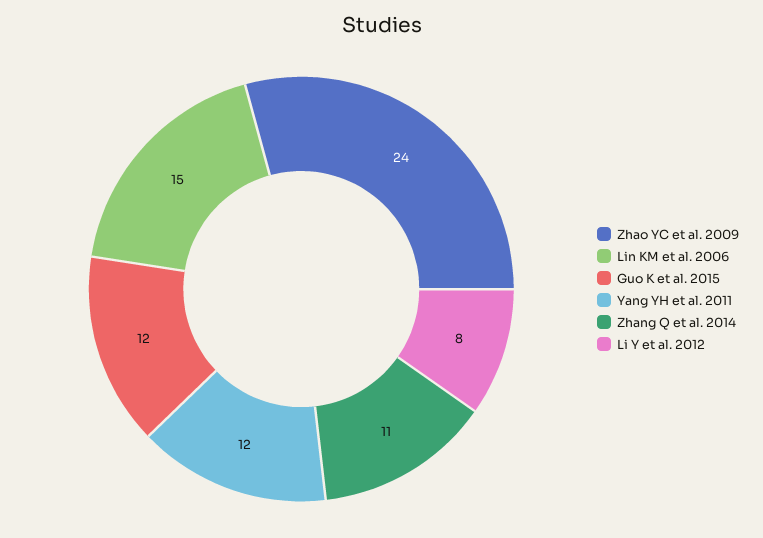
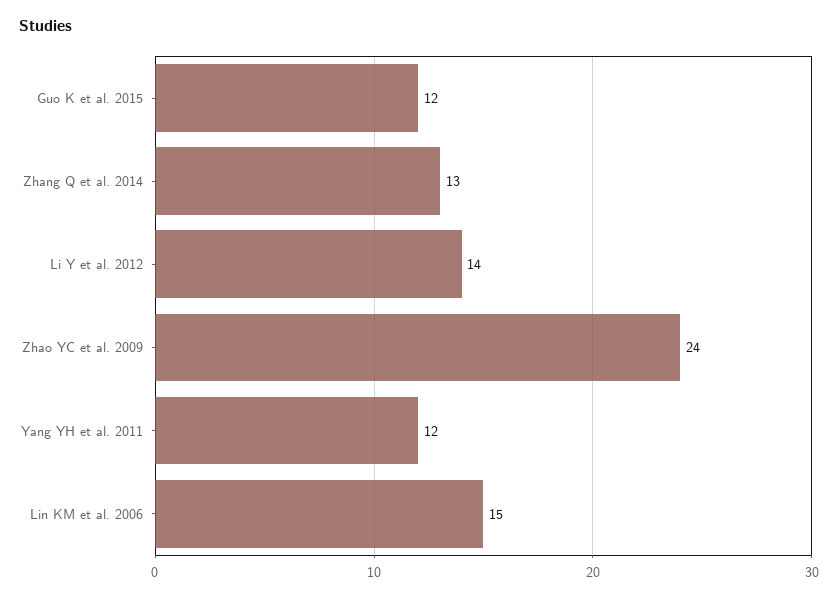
  {
    "Zhao YC et al. 2009": 24,
    "Lin KM et al. 2006": 15,
    "Guo K et al. 2015": 12,
    "Yang YH et al. 2011": 12,
-   "Zhang Q et al. 2014": 11,
+   "Zhang Q et al. 2014": 13,
-   "Li Y et al. 2012": 8
+   "Li Y et al. 2012": 14
  }

